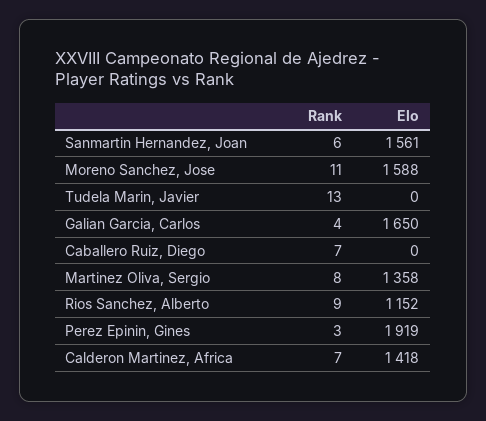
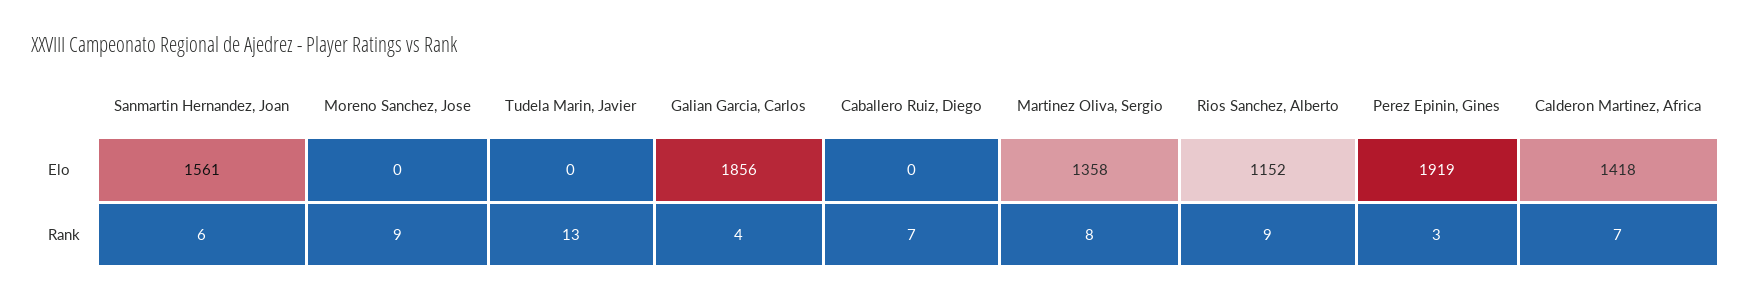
  {
    "Rank": {
      "Sanmartin Hernandez, Joan": 6,
-     "Moreno Sanchez, Jose": 11,
+     "Moreno Sanchez, Jose": 9,
      "Tudela Marin, Javier": 13,
      "Galian Garcia, Carlos": 4,
      "Caballero Ruiz, Diego": 7,
      "Martinez Oliva, Sergio": 8,
      "Rios Sanchez, Alberto": 9,
      "Perez Epinin, Gines": 3,
      "Calderon Martinez, Africa": 7
    },
    "Elo": {
      "Sanmartin Hernandez, Joan": 1561,
-     "Moreno Sanchez, Jose": 1588,
+     "Moreno Sanchez, Jose": 0,
      "Tudela Marin, Javier": 0,
-     "Galian Garcia, Carlos": 1650,
+     "Galian Garcia, Carlos": 1856,
      "Caballero Ruiz, Diego": 0,
      "Martinez Oliva, Sergio": 1358,
      "Rios Sanchez, Alberto": 1152,
      "Perez Epinin, Gines": 1919,
      "Calderon Martinez, Africa": 1418
    }
  }

